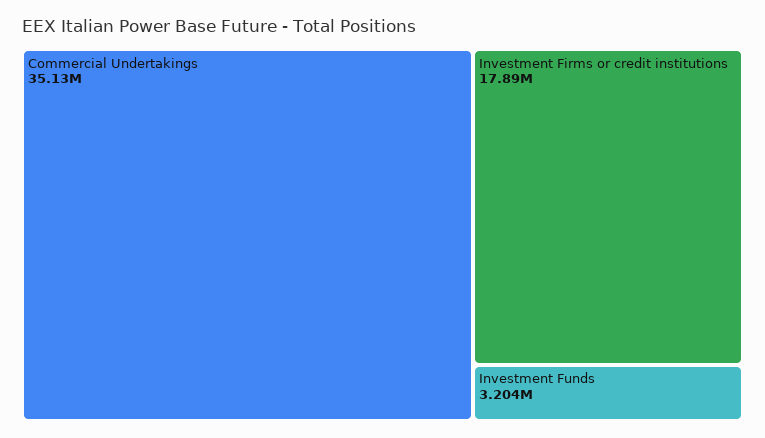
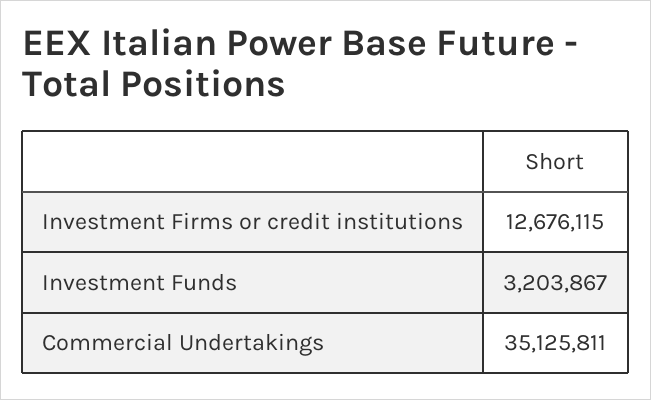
  {
    "Commercial Undertakings": 35125811,
-   "Investment Firms or credit institutions": 17890000,
+   "Investment Firms or credit institutions": 12676115,
    "Investment Funds": 3203867
  }

